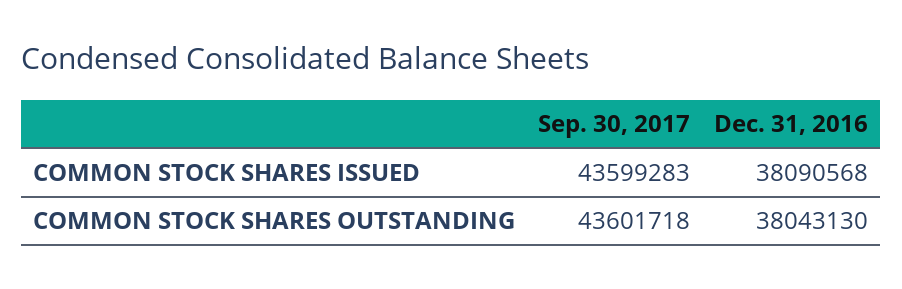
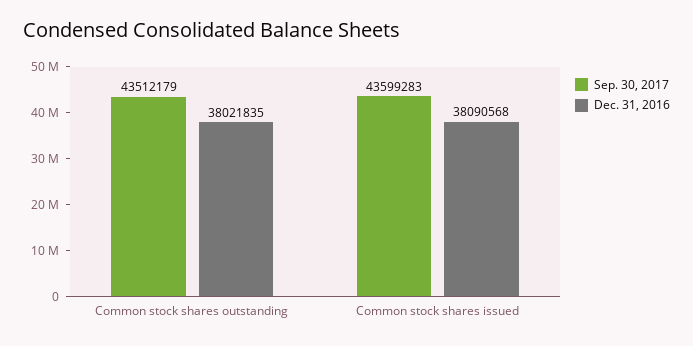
  {
    "Sep. 30, 2017": {
      "COMMON STOCK SHARES ISSUED": 43599283,
-     "COMMON STOCK SHARES OUTSTANDING": 43601718
+     "COMMON STOCK SHARES OUTSTANDING": 43512179
    },
    "Dec. 31, 2016": {
      "COMMON STOCK SHARES ISSUED": 38090568,
-     "COMMON STOCK SHARES OUTSTANDING": 38043130
+     "COMMON STOCK SHARES OUTSTANDING": 38021835
    }
  }

